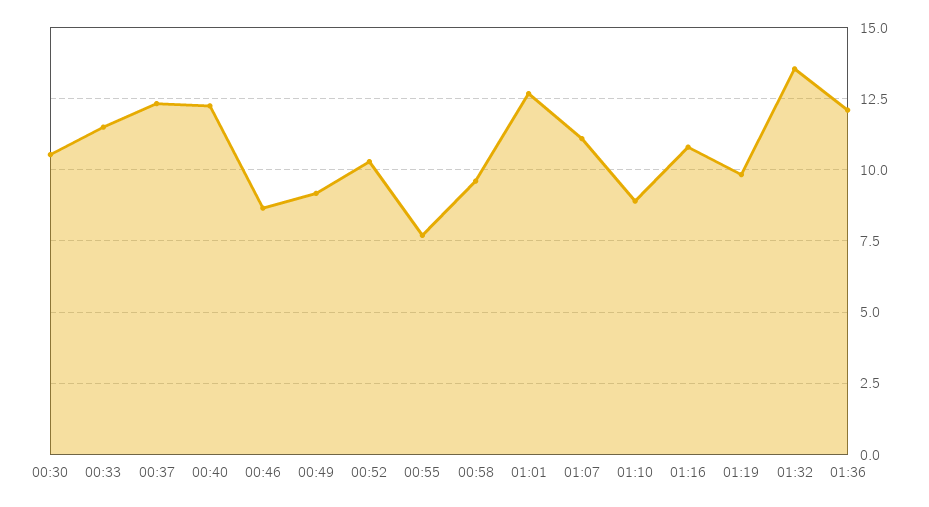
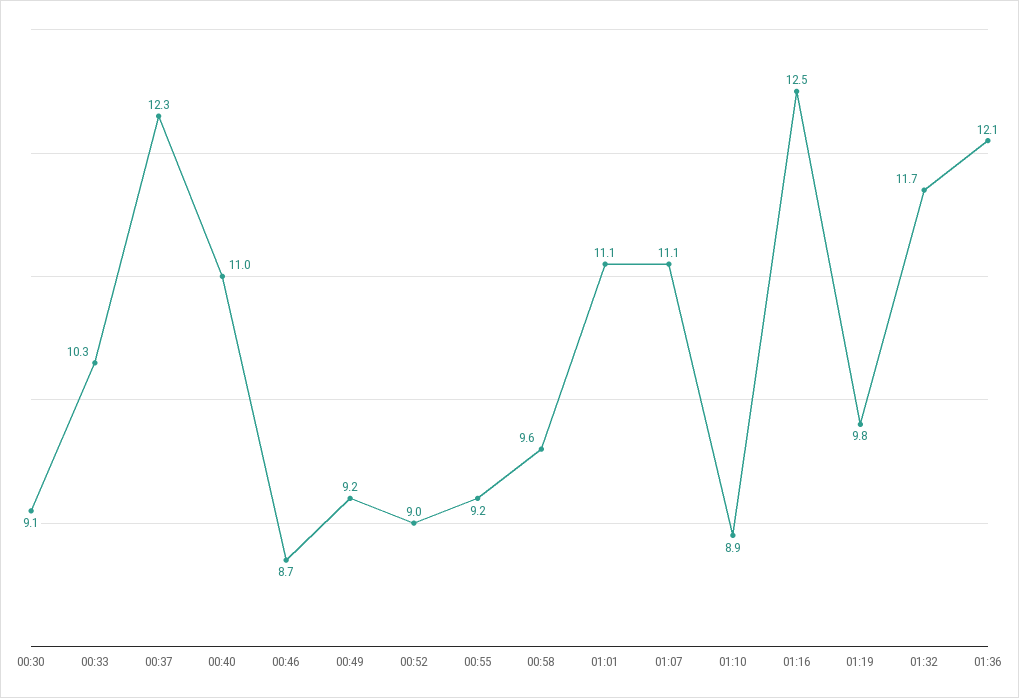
  {
-   "00:30": 10.5,
+   "00:30": 9.1,
-   "00:33": 11.5,
+   "00:33": 10.3,
    "00:37": 12.3,
-   "00:40": 12.25,
+   "00:40": 11,
    "00:46": 8.7,
    "00:49": 9.2,
-   "00:52": 10.25,
+   "00:52": 9,
-   "00:55": 7.75,
+   "00:55": 9.2,
    "00:58": 9.6,
-   "01:01": 12.75,
+   "01:01": 11.1,
    "01:07": 11.1,
    "01:10": 8.9,
-   "01:16": 10.75,
+   "01:16": 12.5,
    "01:19": 9.8,
-   "01:32": 13.5,
+   "01:32": 11.7,
    "01:36": 12.1
  }

